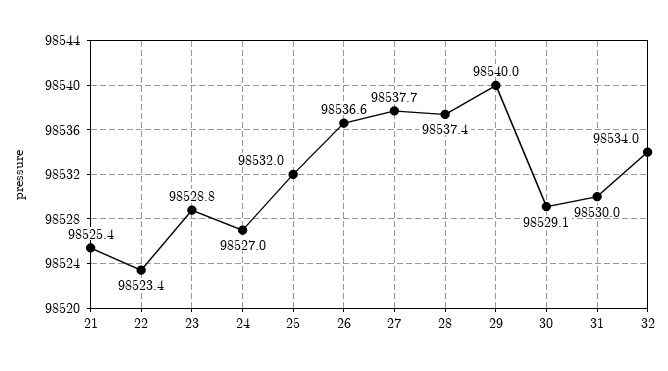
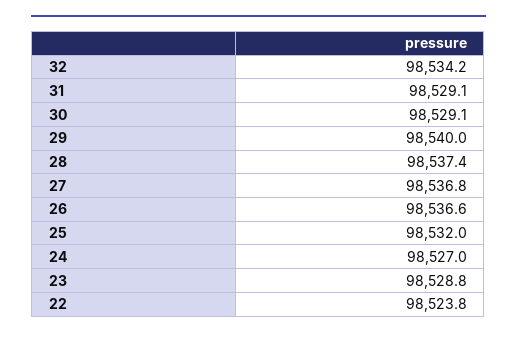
  {
-   "21": 98525.4,
-   "22": 98523.4,
+   "22": 98523.8,
    "23": 98528.8,
    "24": 98527,
    "25": 98532,
    "26": 98536.6,
-   "27": 98537.7,
+   "27": 98536.8,
    "28": 98537.4,
    "29": 98540,
    "30": 98529.1,
-   "31": 98530,
+   "31": 98529.1,
-   "32": 98534
+   "32": 98534.2
  }

